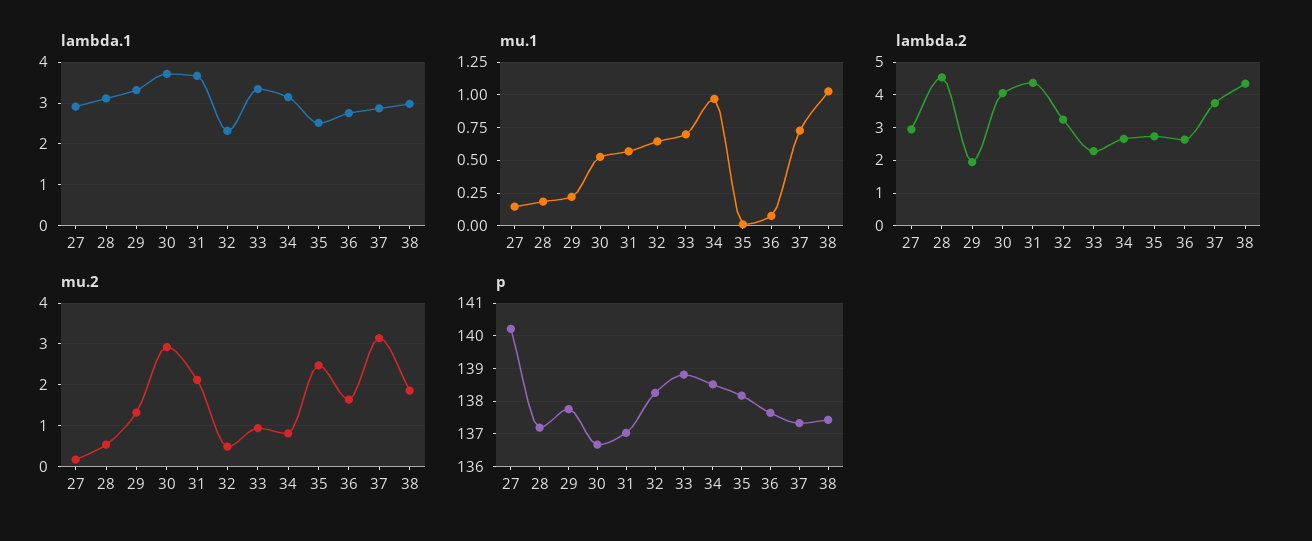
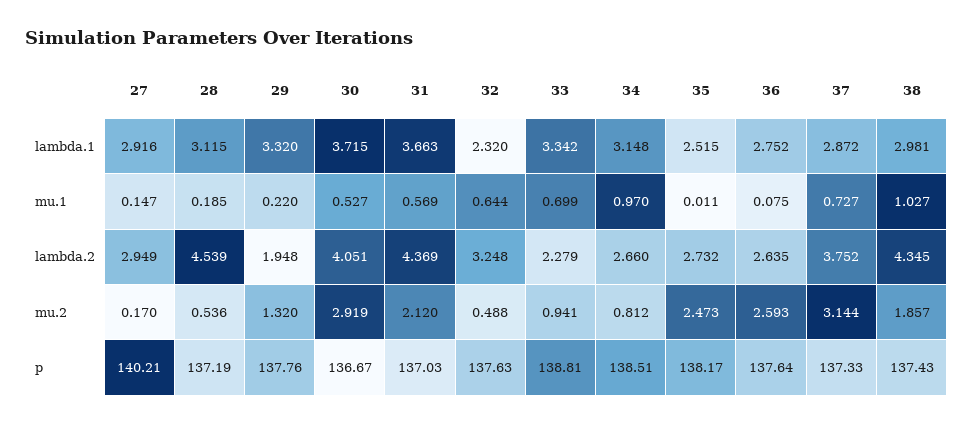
  {
    "lambda.1": {
      "27": 2.916,
      "28": 3.115,
      "29": 3.32,
      "30": 3.715,
      "31": 3.663,
      "32": 2.32,
      "33": 3.342,
      "34": 3.148,
      "35": 2.515,
      "36": 2.752,
      "37": 2.872,
      "38": 2.981
    },
    "mu.1": {
      "27": 0.147,
      "28": 0.185,
      "29": 0.22,
      "30": 0.527,
      "31": 0.569,
      "32": 0.644,
      "33": 0.699,
      "34": 0.97,
      "35": 0.011,
      "36": 0.075,
      "37": 0.727,
      "38": 1.027
    },
    "lambda.2": {
      "27": 2.949,
      "28": 4.539,
      "29": 1.948,
      "30": 4.051,
      "31": 4.369,
      "32": 3.248,
      "33": 2.279,
      "34": 2.66,
      "35": 2.732,
      "36": 2.635,
      "37": 3.752,
      "38": 4.345
    },
    "mu.2": {
      "27": 0.17,
      "28": 0.536,
      "29": 1.32,
      "30": 2.919,
      "31": 2.12,
      "32": 0.488,
      "33": 0.941,
      "34": 0.812,
      "35": 2.473,
-     "36": 1.6,
+     "36": 2.593,
      "37": 3.144,
      "38": 1.857
    },
    "p": {
      "27": 140.21,
      "28": 137.19,
      "29": 137.76,
      "30": 136.67,
      "31": 137.03,
-     "32": 138.2,
+     "32": 137.63,
      "33": 138.81,
      "34": 138.51,
      "35": 138.17,
      "36": 137.64,
      "37": 137.33,
      "38": 137.43
    }
  }

